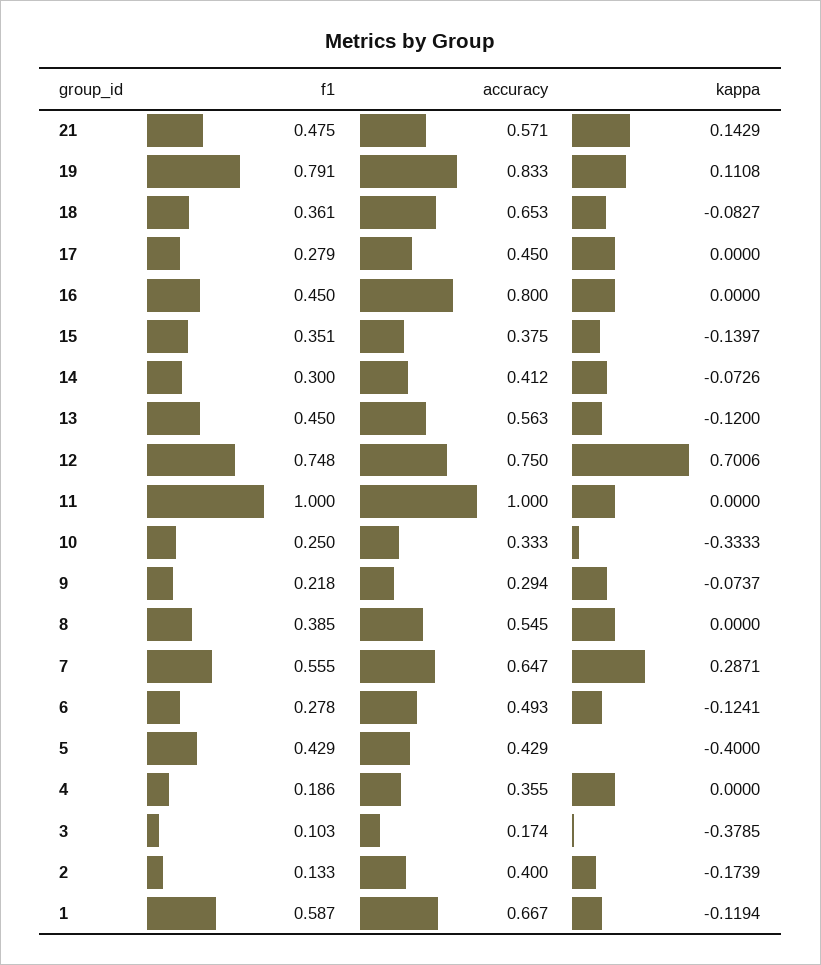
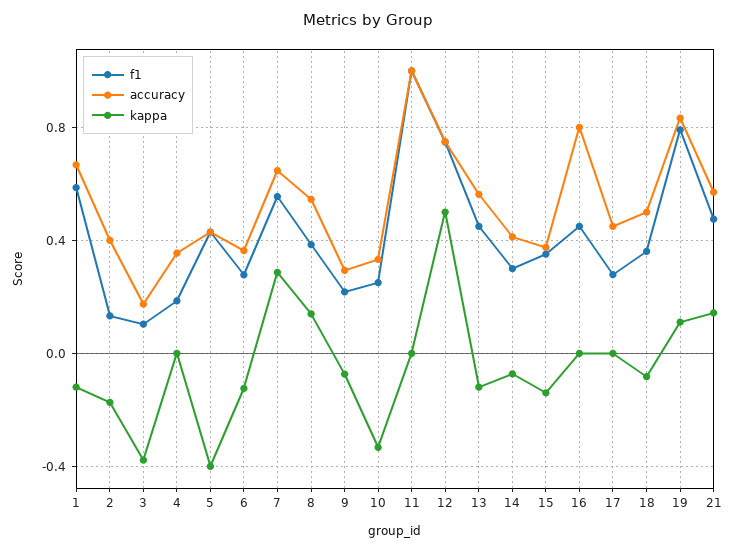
  {
    "f1": {
      "21": 0.475,
      "19": 0.791,
      "18": 0.361,
      "17": 0.279,
      "16": 0.45,
      "15": 0.351,
      "14": 0.3,
      "13": 0.45,
      "12": 0.748,
      "11": 1,
      "10": 0.25,
      "9": 0.218,
      "8": 0.385,
      "7": 0.555,
      "6": 0.278,
      "5": 0.429,
      "4": 0.186,
      "3": 0.103,
      "2": 0.133,
      "1": 0.587
    },
    "accuracy": {
      "21": 0.571,
      "19": 0.833,
-     "18": 0.653,
+     "18": 0.5,
      "17": 0.45,
      "16": 0.8,
      "15": 0.375,
      "14": 0.412,
      "13": 0.563,
      "12": 0.75,
      "11": 1,
      "10": 0.333,
      "9": 0.294,
      "8": 0.545,
      "7": 0.647,
-     "6": 0.493,
+     "6": 0.35,
      "5": 0.429,
      "4": 0.355,
      "3": 0.174,
      "2": 0.4,
      "1": 0.667
    },
    "kappa": {
      "21": 0.1429,
      "19": 0.1108,
      "18": -0.0827,
      "17": 0,
      "16": 0,
      "15": -0.1397,
      "14": -0.0726,
      "13": -0.12,
-     "12": 0.7006,
+     "12": 0.5,
      "11": 0,
      "10": -0.3333,
      "9": -0.0737,
-     "8": 0,
+     "8": 0.15,
      "7": 0.2871,
      "6": -0.1241,
      "5": -0.4,
      "4": 0,
      "3": -0.3785,
      "2": -0.1739,
      "1": -0.1194
    }
  }

